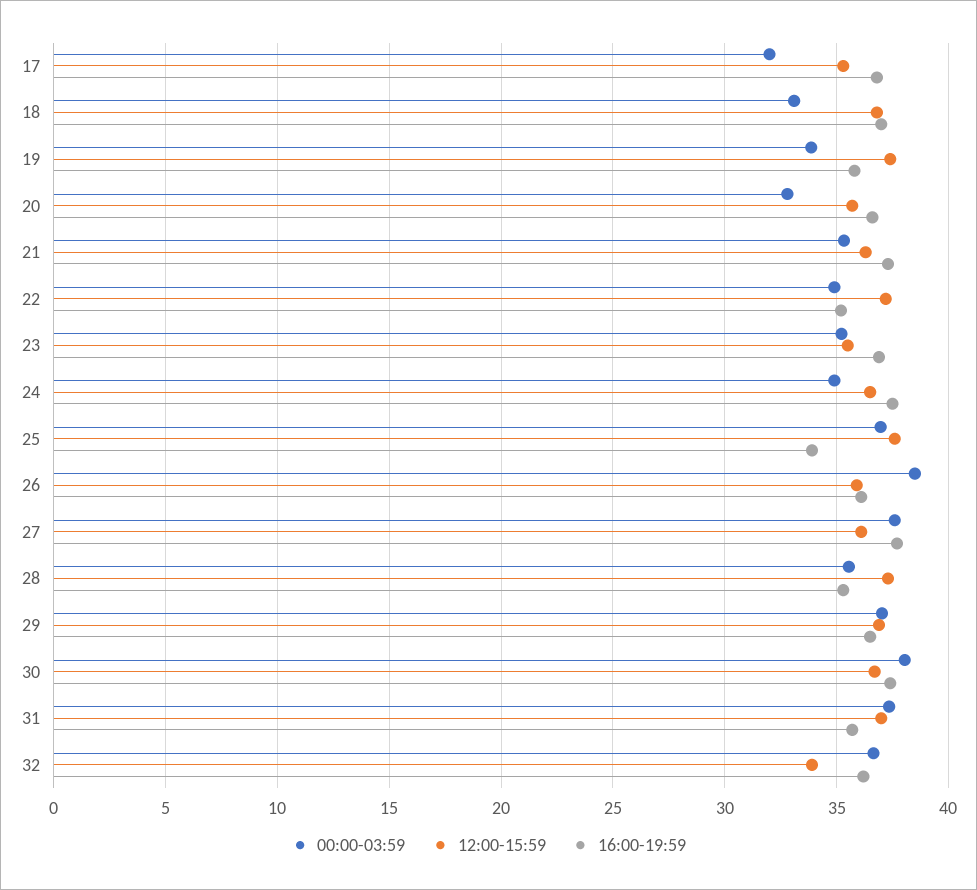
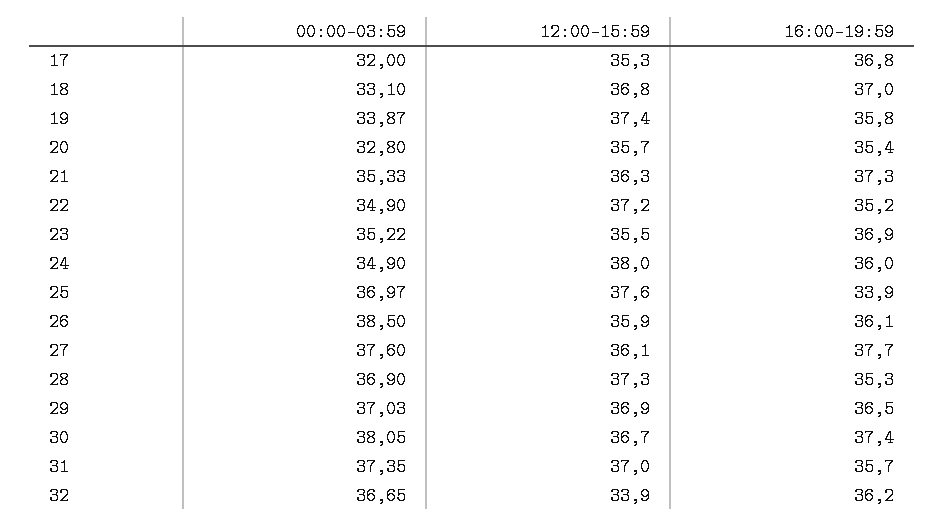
  {
    "00:00-03:59": {
      "17": 32,
      "18": 33.1,
      "19": 33.87,
      "20": 32.8,
      "21": 35.33,
      "22": 34.9,
      "23": 35.22,
      "24": 34.9,
      "25": 36.97,
      "26": 38.5,
      "27": 37.6,
-     "28": 35.5,
+     "28": 36.9,
      "29": 37.03,
      "30": 38.05,
      "31": 37.35,
      "32": 36.65
    },
    "12:00-15:59": {
      "17": 35.3,
      "18": 36.8,
      "19": 37.4,
      "20": 35.7,
      "21": 36.3,
      "22": 37.2,
      "23": 35.5,
-     "24": 36.5,
+     "24": 38,
      "25": 37.6,
      "26": 35.9,
      "27": 36.1,
      "28": 37.3,
      "29": 36.9,
      "30": 36.7,
      "31": 37,
      "32": 33.9
    },
    "16:00-19:59": {
      "17": 36.8,
      "18": 37,
      "19": 35.8,
-     "20": 36.5,
+     "20": 35.4,
      "21": 37.3,
      "22": 35.2,
      "23": 36.9,
-     "24": 37.5,
+     "24": 36,
      "25": 33.9,
      "26": 36.1,
      "27": 37.7,
      "28": 35.3,
      "29": 36.5,
      "30": 37.4,
      "31": 35.7,
      "32": 36.2
    }
  }

